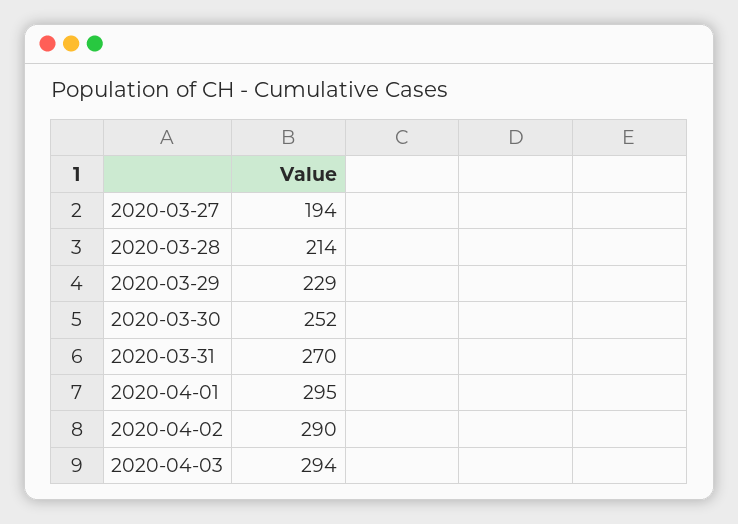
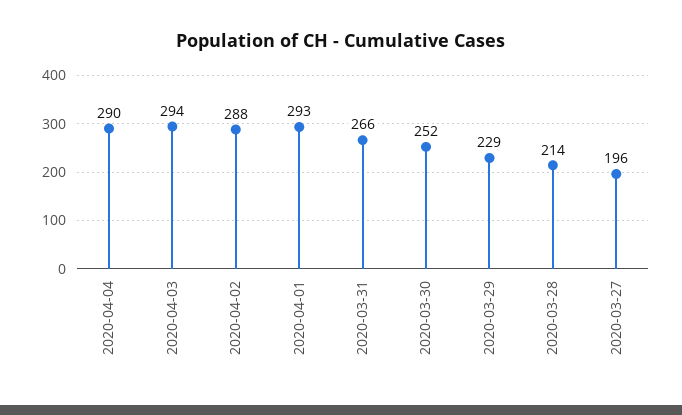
  {
-   "2020-03-27": 194,
+   "2020-03-27": 196,
    "2020-03-28": 214,
    "2020-03-29": 229,
    "2020-03-30": 252,
-   "2020-03-31": 270,
+   "2020-03-31": 266,
-   "2020-04-01": 295,
+   "2020-04-01": 293,
-   "2020-04-02": 290,
+   "2020-04-02": 288,
-   "2020-04-03": 294
+   "2020-04-03": 294,
+   "2020-04-04": 290
  }

